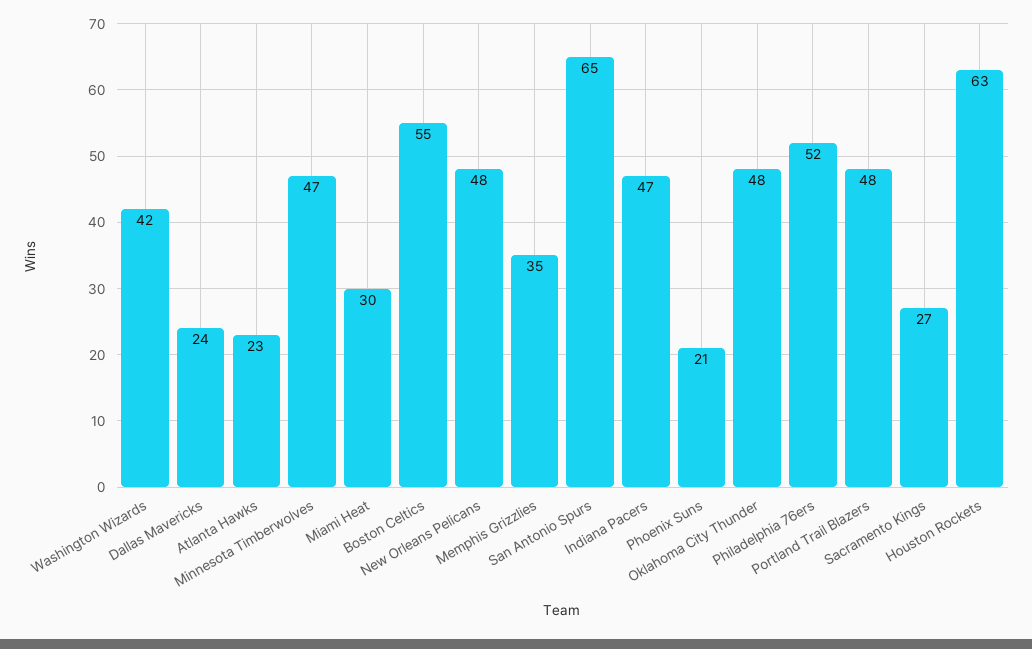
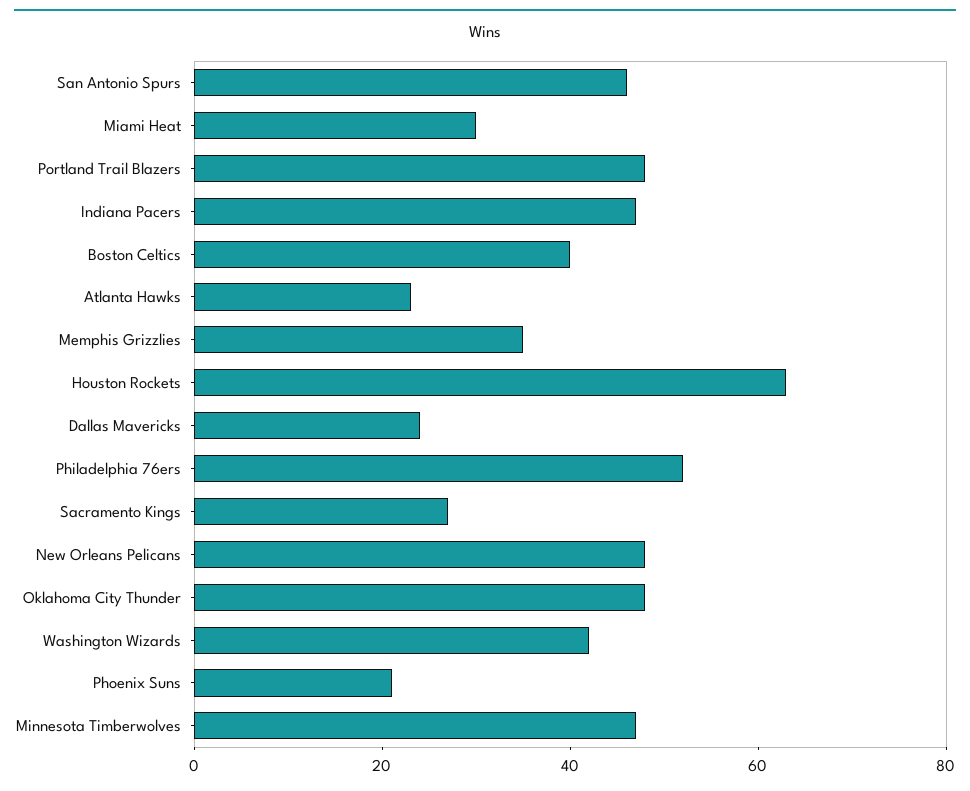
  {
    "Washington Wizards": 42,
    "Dallas Mavericks": 24,
    "Atlanta Hawks": 23,
    "Minnesota Timberwolves": 47,
    "Miami Heat": 30,
-   "Boston Celtics": 55,
+   "Boston Celtics": 40,
    "New Orleans Pelicans": 48,
    "Memphis Grizzlies": 35,
-   "San Antonio Spurs": 65,
+   "San Antonio Spurs": 45,
    "Indiana Pacers": 47,
    "Phoenix Suns": 21,
    "Oklahoma City Thunder": 48,
    "Philadelphia 76ers": 52,
    "Portland Trail Blazers": 48,
    "Sacramento Kings": 27,
    "Houston Rockets": 63
  }

